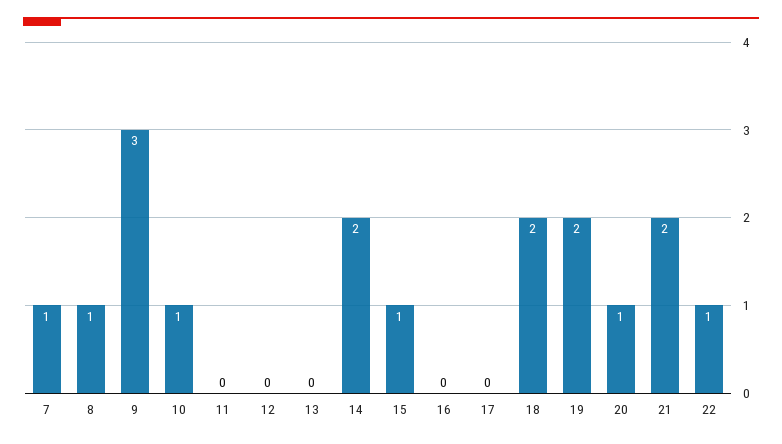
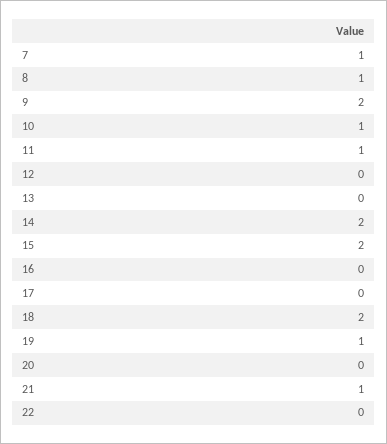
  {
    "7": 1,
    "8": 1,
-   "9": 3,
+   "9": 2,
    "10": 1,
-   "11": 0,
+   "11": 1,
    "12": 0,
    "13": 0,
    "14": 2,
-   "15": 1,
+   "15": 2,
    "16": 0,
    "17": 0,
    "18": 2,
-   "19": 2,
+   "19": 1,
-   "20": 1,
+   "20": 0,
-   "21": 2,
+   "21": 1,
-   "22": 1
+   "22": 0
  }

